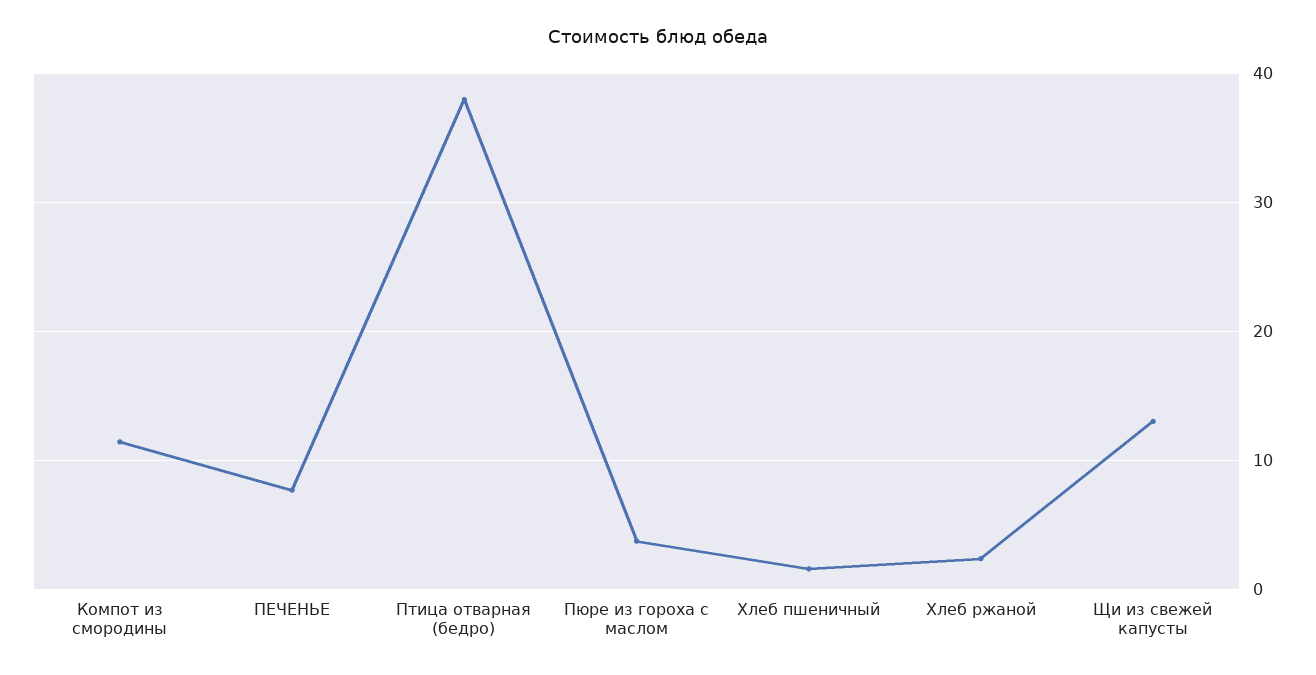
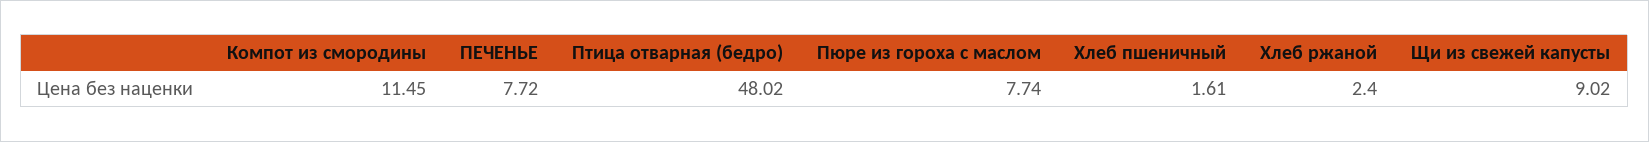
  {
    "Компот из смородины": 11.45,
    "ПЕЧЕНЬЕ": 7.72,
-   "Птица отварная (бедро)": 38,
+   "Птица отварная (бедро)": 48.02,
-   "Пюре из гороха с маслом": 4,
+   "Пюре из гороха с маслом": 7.74,
    "Хлеб пшеничный": 1.61,
    "Хлеб ржаной": 2.4,
-   "Щи из свежей капусты": 13
+   "Щи из свежей капусты": 9.02
  }

